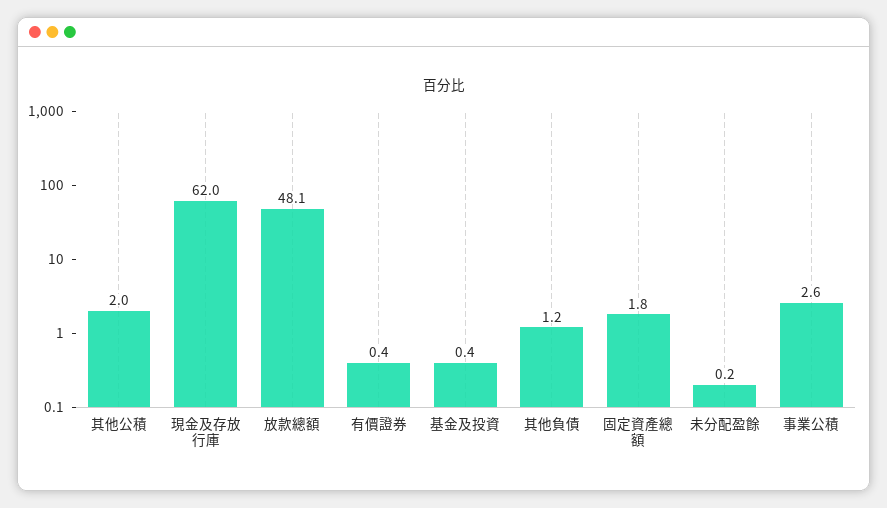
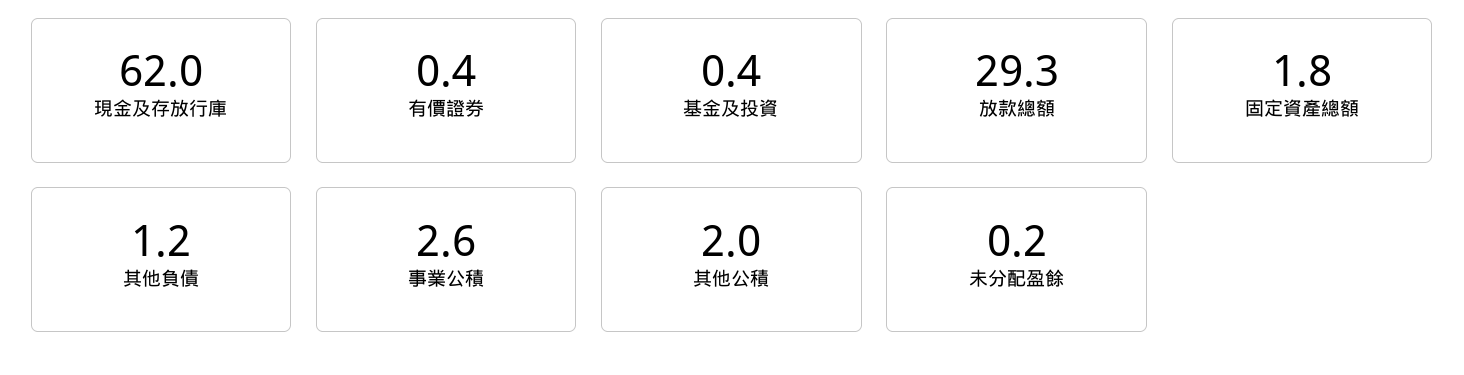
  {
    "其他公積": 2,
    "現金及存放行庫": 62,
-   "放款總額": 48.1,
+   "放款總額": 29.3,
    "有價證券": 0.4,
    "基金及投資": 0.4,
    "其他負債": 1.2,
    "固定資產總額": 1.8,
    "未分配盈餘": 0.2,
    "事業公積": 2.6
  }

